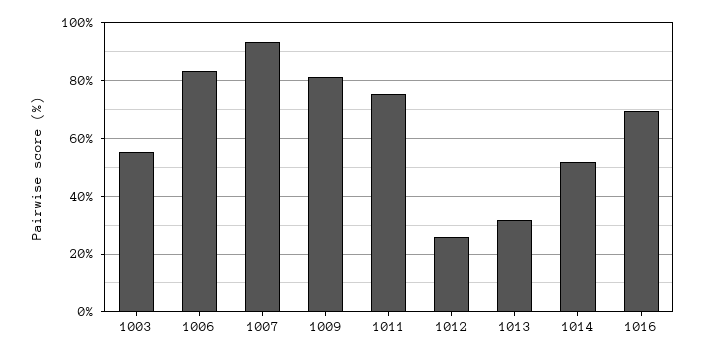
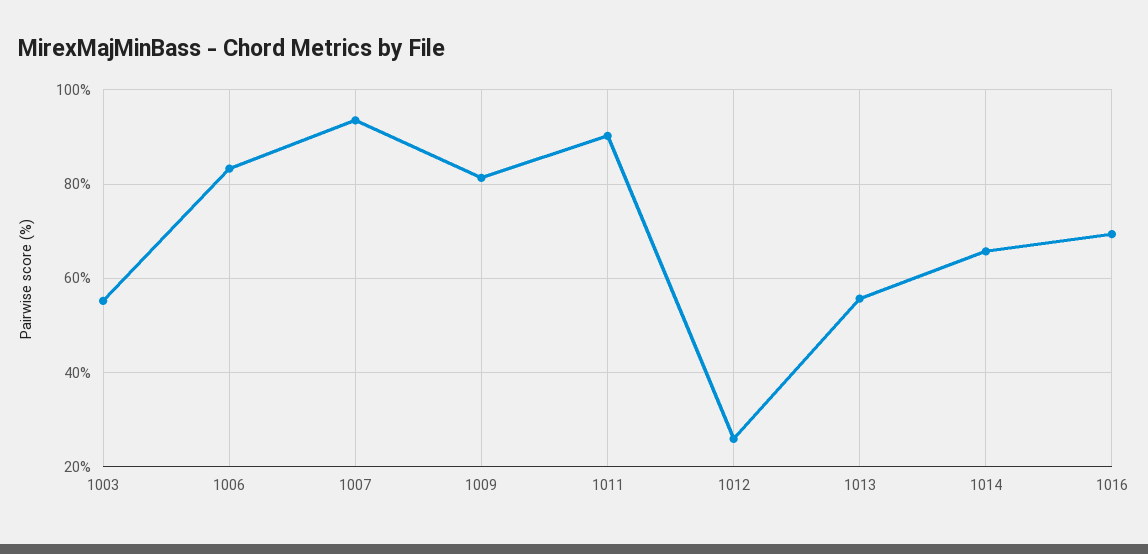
  {
    "1003": 56,
    "1006": 84,
    "1007": 94,
    "1009": 82,
-   "1011": 75,
+   "1011": 90,
    "1012": 26,
-   "1013": 32.5,
+   "1013": 56,
-   "1014": 52.5,
+   "1014": 66,
    "1016": 70
  }

